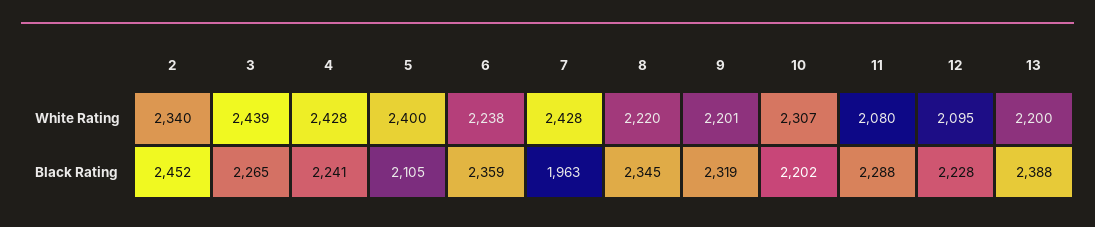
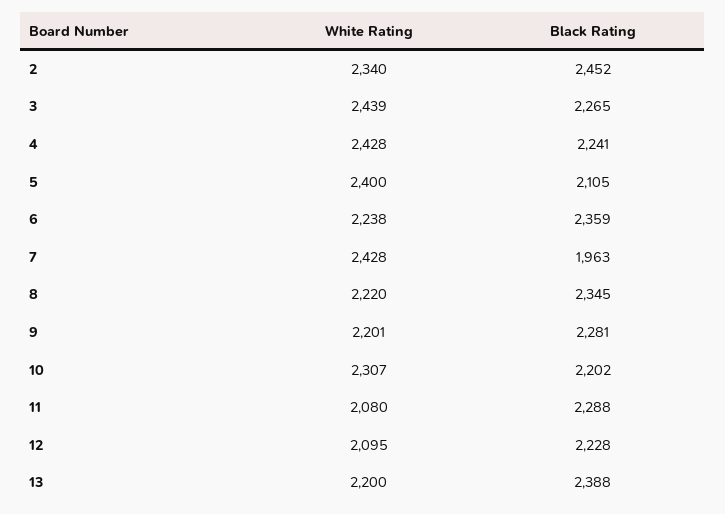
  {
    "2": {
      "White Rating": 2340,
      "Black Rating": 2452
    },
    "3": {
      "White Rating": 2439,
      "Black Rating": 2265
    },
    "4": {
      "White Rating": 2428,
      "Black Rating": 2241
    },
    "5": {
      "White Rating": 2400,
      "Black Rating": 2105
    },
    "6": {
      "White Rating": 2238,
      "Black Rating": 2359
    },
    "7": {
      "White Rating": 2428,
      "Black Rating": 1963
    },
    "8": {
      "White Rating": 2220,
      "Black Rating": 2345
    },
    "9": {
      "White Rating": 2201,
-     "Black Rating": 2319
+     "Black Rating": 2281
    },
    "10": {
      "White Rating": 2307,
      "Black Rating": 2202
    },
    "11": {
      "White Rating": 2080,
      "Black Rating": 2288
    },
    "12": {
      "White Rating": 2095,
      "Black Rating": 2228
    },
    "13": {
      "White Rating": 2200,
      "Black Rating": 2388
    }
  }

